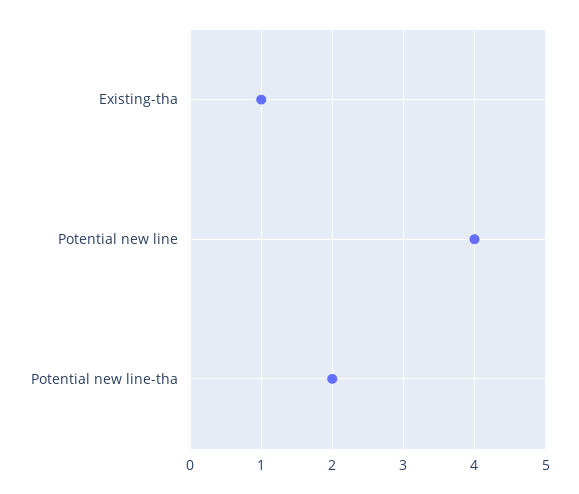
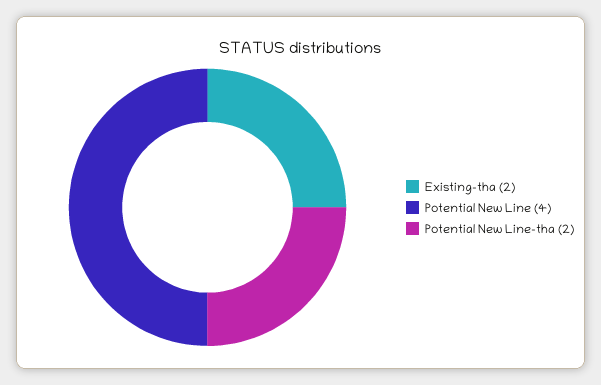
  {
-   "Existing-tha": 1,
+   "Existing-tha": 2,
    "Potential new line": 4,
    "Potential new line-tha": 2
  }

